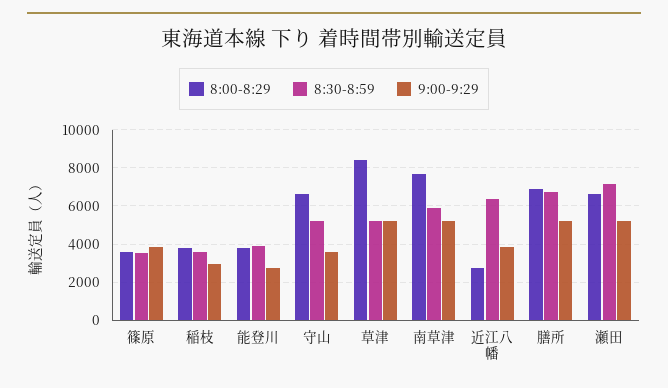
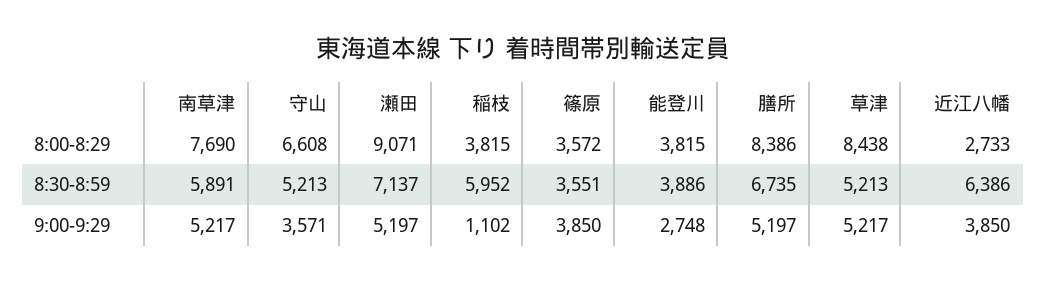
  {
    "8:00-8:29": {
      "篠原": 3572,
      "稲枝": 3815,
      "能登川": 3815,
      "守山": 6608,
      "草津": 8438,
      "南草津": 7690,
      "近江八幡": 2733,
-     "膳所": 7000,
+     "膳所": 8386,
-     "瀬田": 6500
+     "瀬田": 9071
    },
    "8:30-8:59": {
      "篠原": 3551,
-     "稲枝": 3500,
+     "稲枝": 5952,
      "能登川": 3886,
      "守山": 5213,
      "草津": 5213,
      "南草津": 5891,
      "近江八幡": 6386,
      "膳所": 6735,
      "瀬田": 7137
    },
    "9:00-9:29": {
      "篠原": 3850,
-     "稲枝": 3000,
+     "稲枝": 1102,
      "能登川": 2748,
      "守山": 3571,
      "草津": 5217,
      "南草津": 5217,
      "近江八幡": 3850,
      "膳所": 5197,
      "瀬田": 5197
    }
  }

